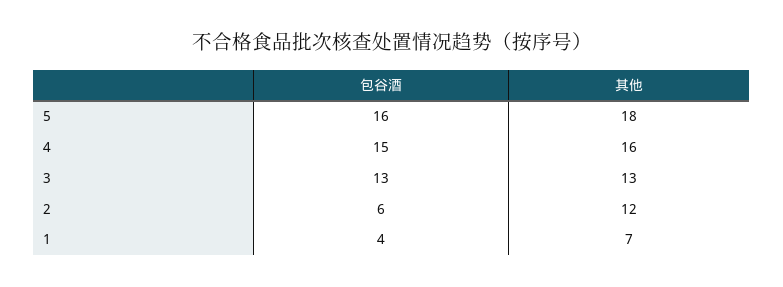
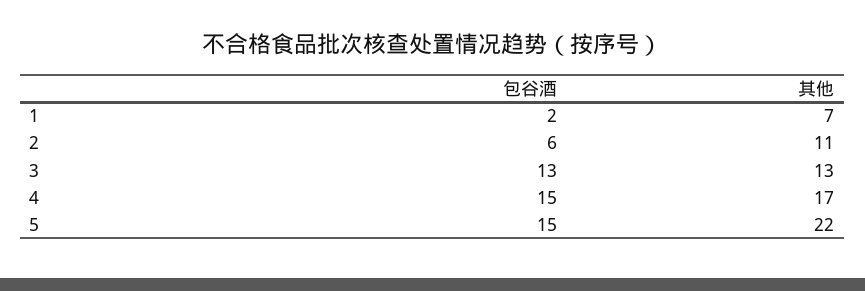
  {
    "包谷酒": {
-     "5": 16,
+     "5": 15,
      "4": 15,
      "3": 13,
      "2": 6,
-     "1": 4
+     "1": 2
    },
    "其他": {
-     "5": 18,
+     "5": 22,
-     "4": 16,
+     "4": 17,
      "3": 13,
-     "2": 12,
+     "2": 11,
      "1": 7
    }
  }

